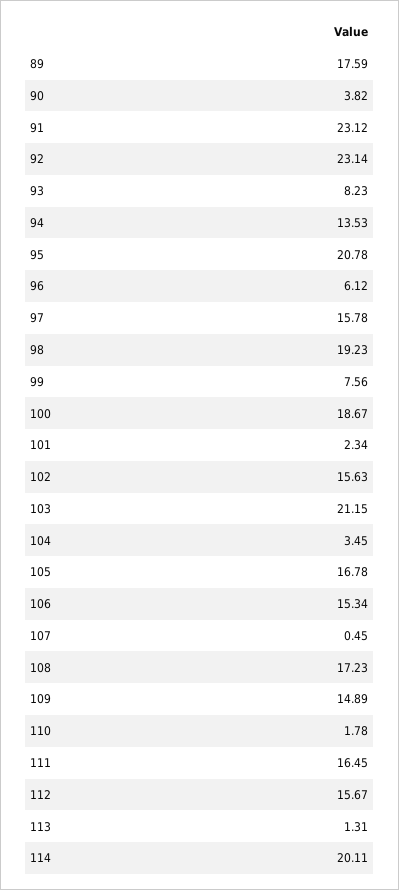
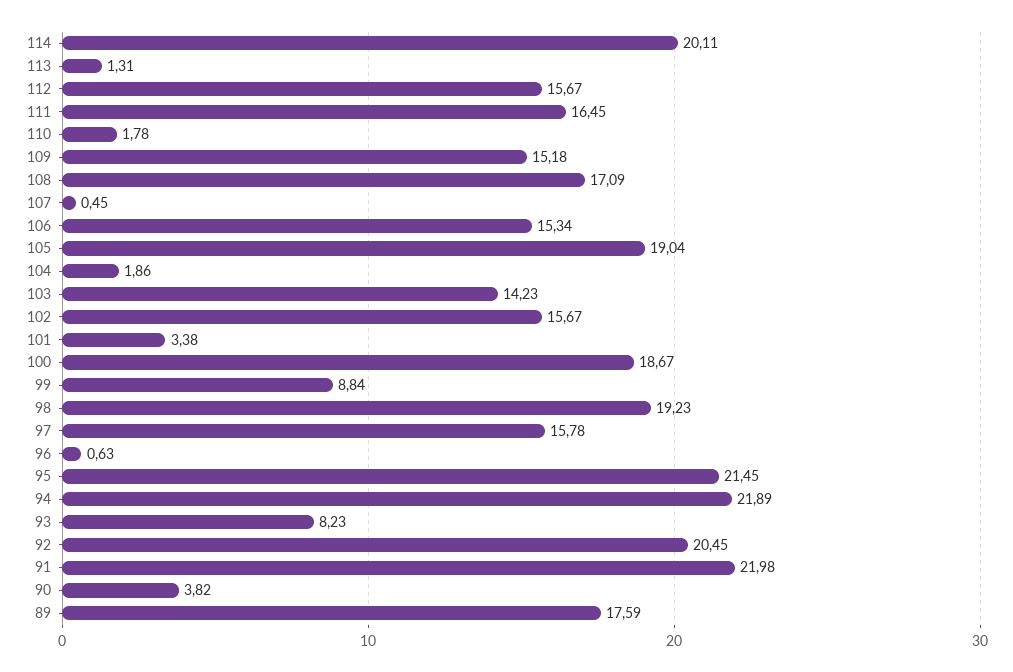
  {
    "89": 17.59,
    "90": 3.82,
-   "91": 23.12,
+   "91": 21.98,
-   "92": 23.14,
+   "92": 20.45,
    "93": 8.23,
-   "94": 13.53,
+   "94": 21.89,
-   "95": 20.78,
+   "95": 21.45,
-   "96": 6.12,
+   "96": 0.63,
    "97": 15.78,
    "98": 19.23,
-   "99": 7.56,
+   "99": 8.84,
    "100": 18.67,
-   "101": 2.34,
+   "101": 3.38,
-   "102": 15.63,
+   "102": 15.67,
-   "103": 21.15,
+   "103": 14.23,
-   "104": 3.45,
+   "104": 1.86,
-   "105": 16.78,
+   "105": 19.04,
    "106": 15.34,
    "107": 0.45,
-   "108": 17.23,
+   "108": 17.09,
-   "109": 14.89,
+   "109": 15.18,
    "110": 1.78,
    "111": 16.45,
    "112": 15.67,
    "113": 1.31,
    "114": 20.11
  }

